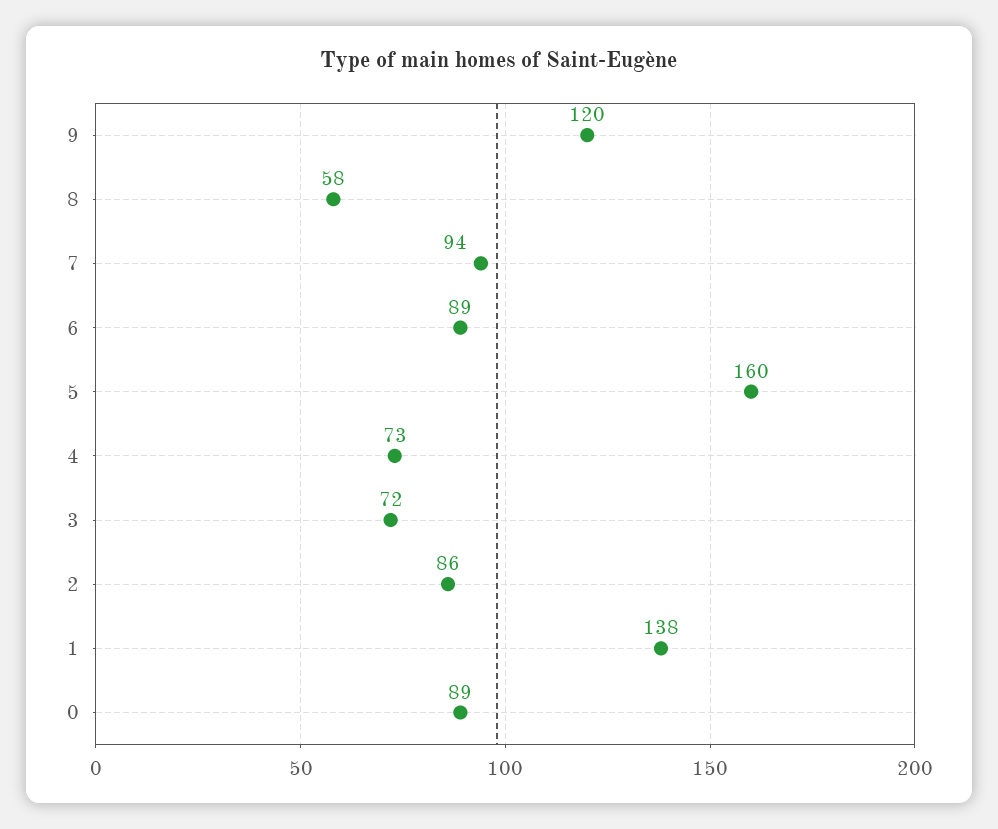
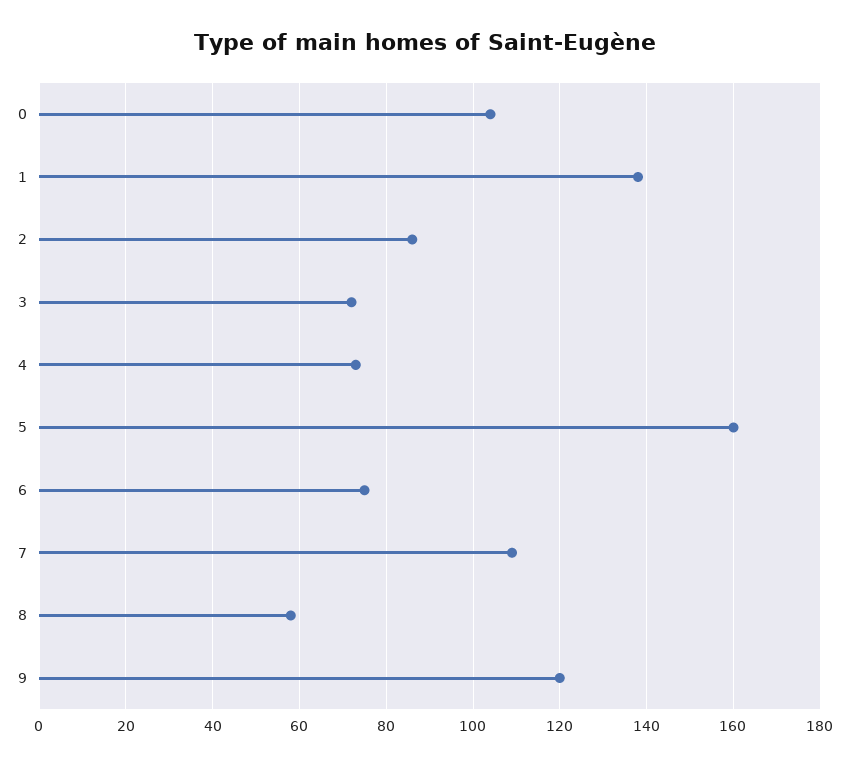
  {
    "9": 120,
    "8": 58,
-   "7": 94,
+   "7": 110,
-   "6": 89,
+   "6": 75,
    "5": 160,
    "4": 73,
    "3": 72,
    "2": 86,
    "1": 138,
-   "0": 89
+   "0": 105
  }

